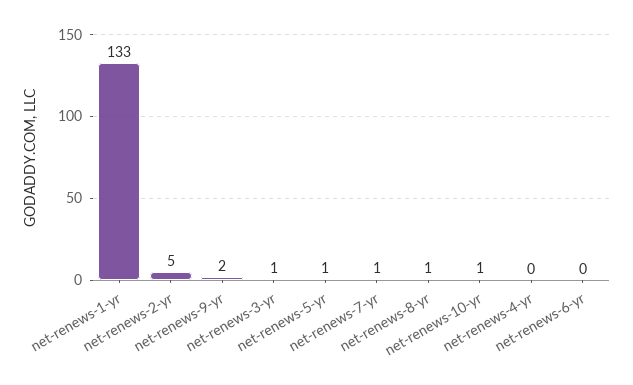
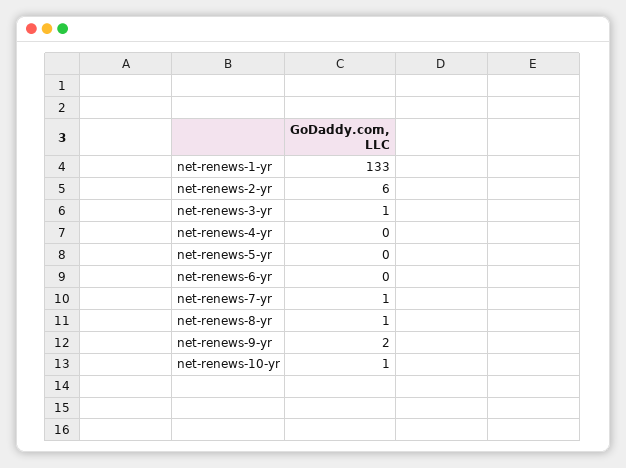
  {
    "net-renews-1-yr": 133,
-   "net-renews-2-yr": 5,
+   "net-renews-2-yr": 6,
    "net-renews-9-yr": 2,
    "net-renews-3-yr": 1,
-   "net-renews-5-yr": 1,
+   "net-renews-5-yr": 0,
    "net-renews-7-yr": 1,
    "net-renews-8-yr": 1,
    "net-renews-10-yr": 1,
    "net-renews-4-yr": 0,
    "net-renews-6-yr": 0
  }

